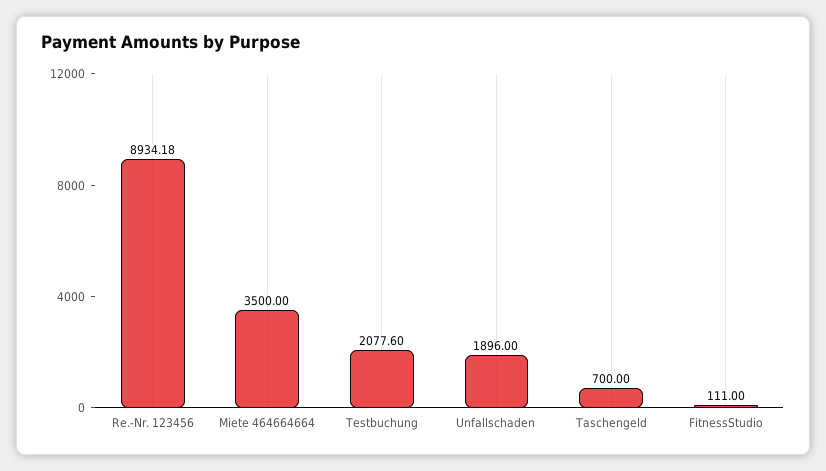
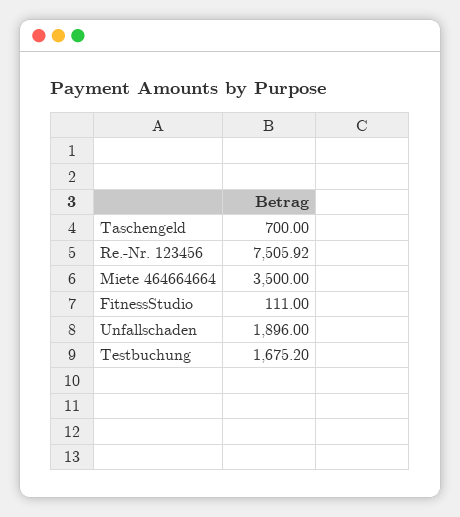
  {
-   "Re.-Nr. 123456": 8934.18,
+   "Re.-Nr. 123456": 7505.92,
    "Miete 464664664": 3500,
-   "Testbuchung": 2077.6,
+   "Testbuchung": 1675.2,
    "Unfallschaden": 1896,
    "Taschengeld": 700,
    "FitnessStudio": 111
  }

